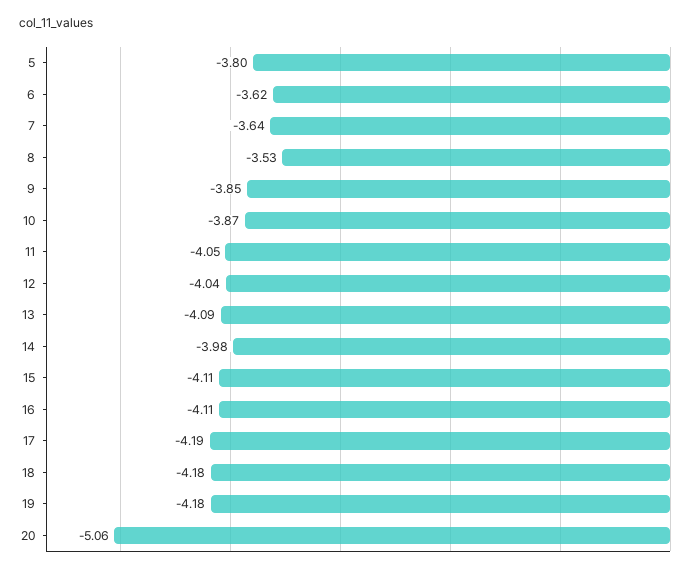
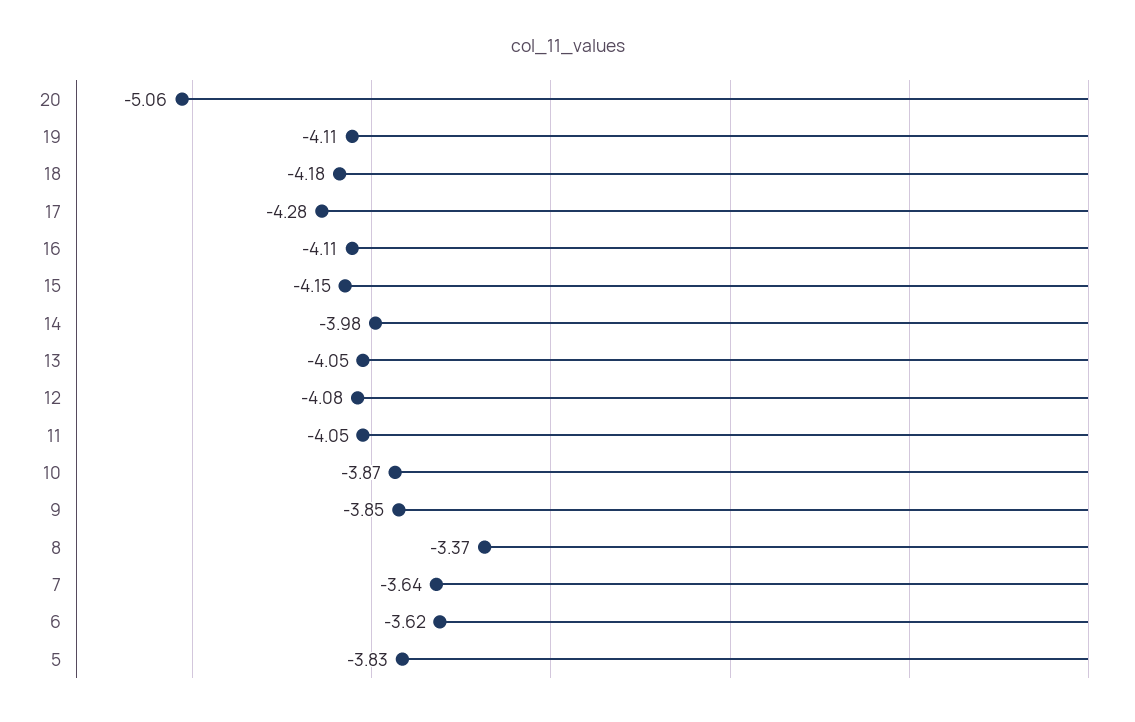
  {
-   "5": -3.8,
+   "5": -3.83,
    "6": -3.62,
    "7": -3.64,
-   "8": -3.53,
+   "8": -3.37,
    "9": -3.85,
    "10": -3.87,
    "11": -4.05,
-   "12": -4.04,
+   "12": -4.08,
-   "13": -4.09,
+   "13": -4.05,
    "14": -3.98,
-   "15": -4.11,
+   "15": -4.15,
    "16": -4.11,
-   "17": -4.19,
+   "17": -4.28,
    "18": -4.18,
-   "19": -4.18,
+   "19": -4.11,
    "20": -5.06
  }

